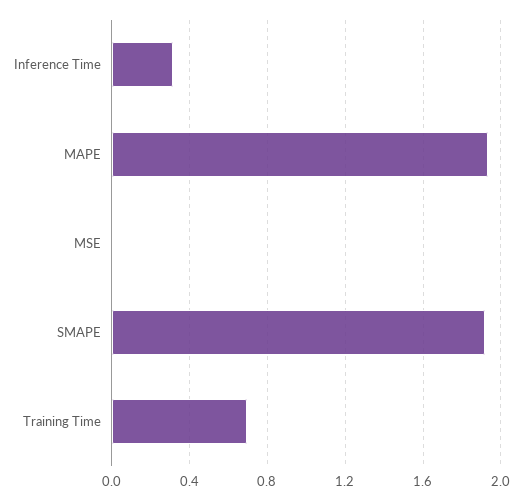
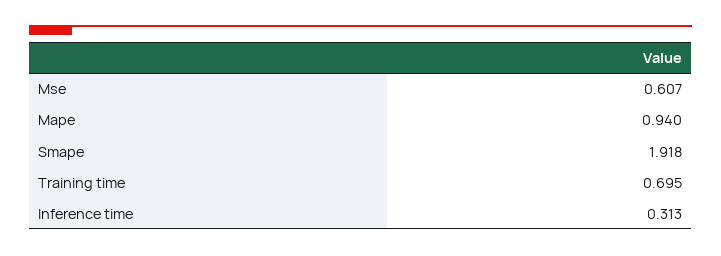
  {
    "Inference Time": 0.313,
-   "MAPE": 1.95,
+   "MAPE": 0.94,
-   "MSE": 0,
+   "MSE": 0.607,
    "SMAPE": 1.918,
    "Training Time": 0.695
  }

